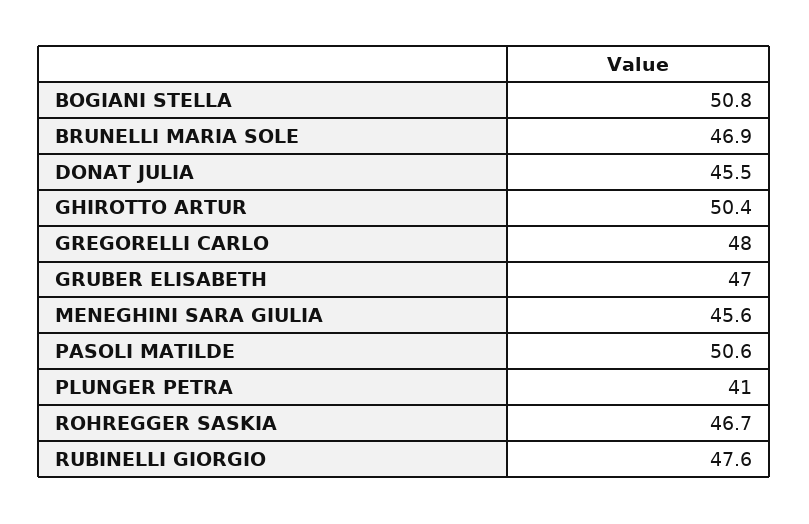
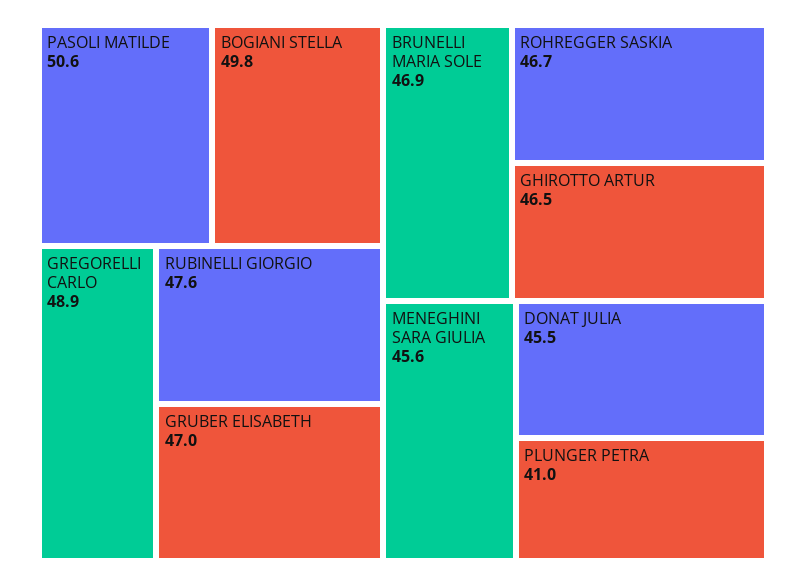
  {
-   "BOGIANI STELLA": 50.8,
+   "BOGIANI STELLA": 49.8,
    "BRUNELLI MARIA SOLE": 46.9,
    "DONAT JULIA": 45.5,
-   "GHIROTTO ARTUR": 50.4,
+   "GHIROTTO ARTUR": 46.5,
-   "GREGORELLI CARLO": 48,
+   "GREGORELLI CARLO": 48.9,
    "GRUBER ELISABETH": 47,
    "MENEGHINI SARA GIULIA": 45.6,
    "PASOLI MATILDE": 50.6,
    "PLUNGER PETRA": 41,
    "ROHREGGER SASKIA": 46.7,
    "RUBINELLI GIORGIO": 47.6
  }

